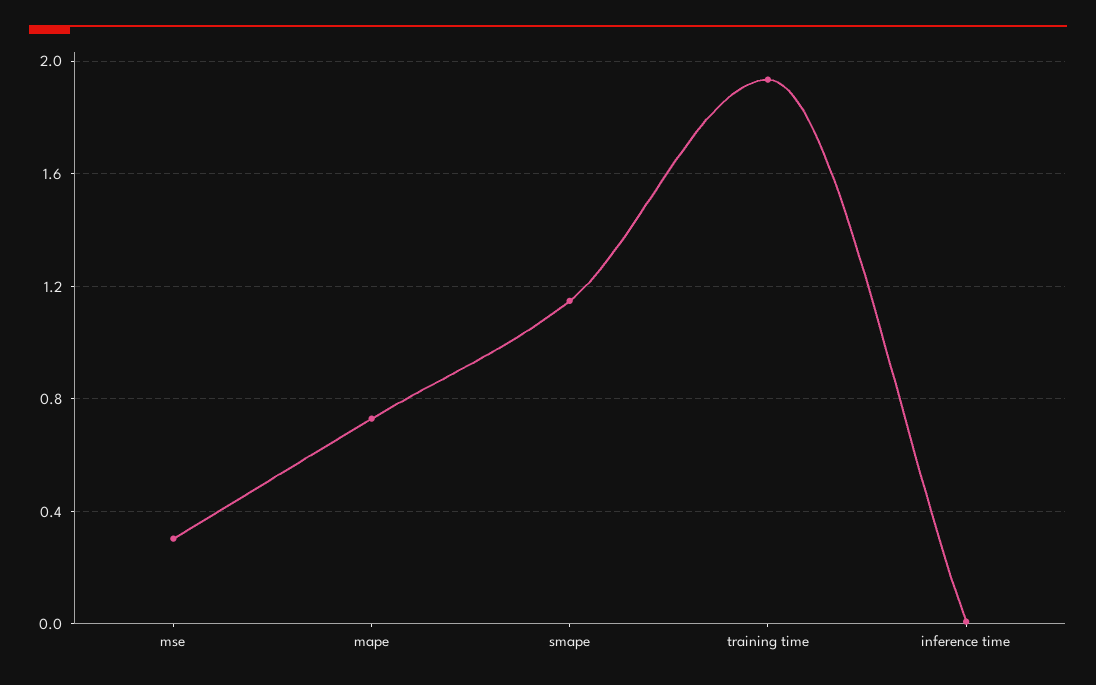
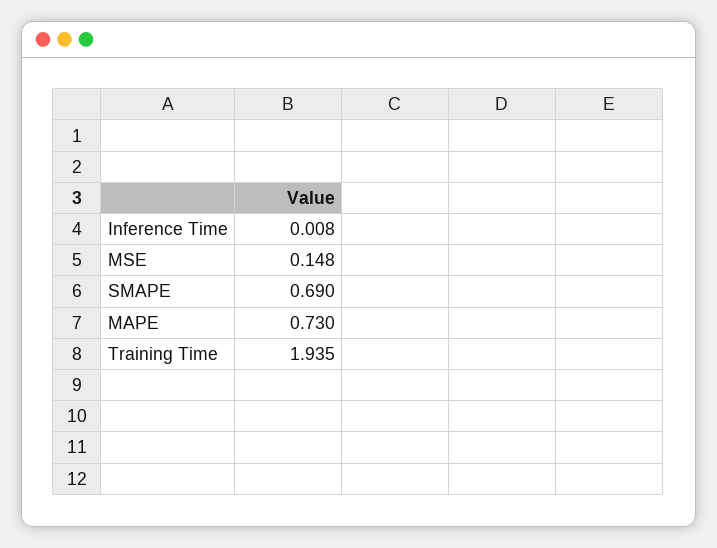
  {
-   "mse": 0.3,
+   "mse": 0.148,
    "mape": 0.73,
-   "smape": 1.15,
+   "smape": 0.69,
    "training time": 1.935,
    "inference time": 0.008
  }

